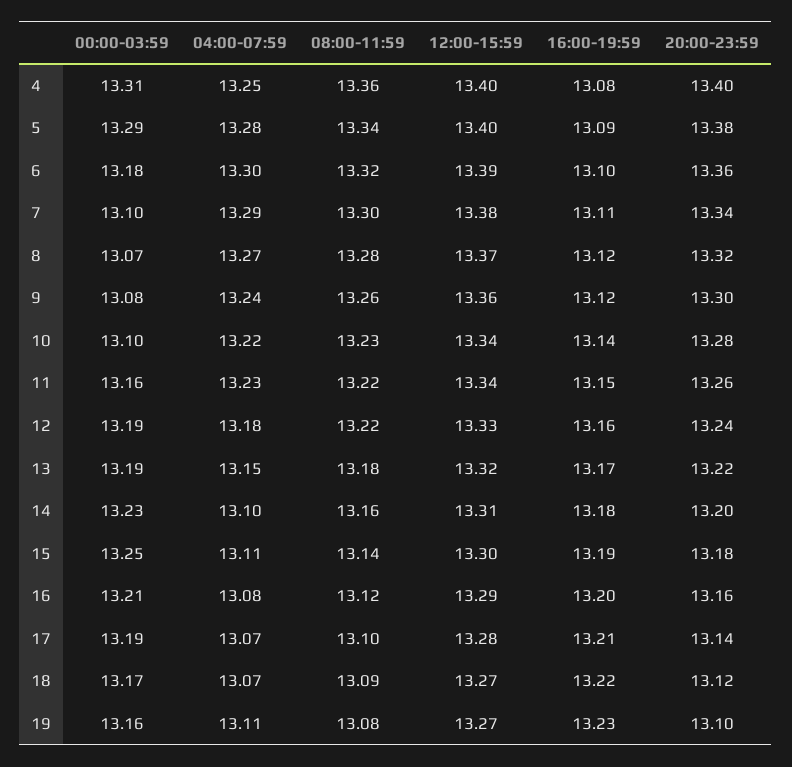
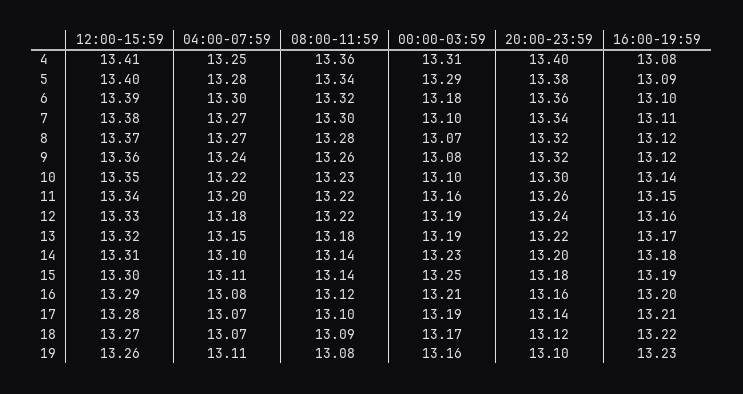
  {
    "00:00-03:59": {
      "4": 13.31,
      "5": 13.29,
      "6": 13.18,
      "7": 13.1,
      "8": 13.07,
      "9": 13.08,
      "10": 13.1,
      "11": 13.16,
      "12": 13.19,
      "13": 13.19,
      "14": 13.23,
      "15": 13.25,
      "16": 13.21,
      "17": 13.19,
      "18": 13.17,
      "19": 13.16
    },
    "04:00-07:59": {
      "4": 13.25,
      "5": 13.28,
      "6": 13.3,
-     "7": 13.29,
+     "7": 13.27,
      "8": 13.27,
      "9": 13.24,
      "10": 13.22,
-     "11": 13.23,
+     "11": 13.2,
      "12": 13.18,
      "13": 13.15,
      "14": 13.1,
      "15": 13.11,
      "16": 13.08,
      "17": 13.07,
      "18": 13.07,
      "19": 13.11
    },
    "08:00-11:59": {
      "4": 13.36,
      "5": 13.34,
      "6": 13.32,
      "7": 13.3,
      "8": 13.28,
      "9": 13.26,
      "10": 13.23,
      "11": 13.22,
      "12": 13.22,
      "13": 13.18,
-     "14": 13.16,
+     "14": 13.14,
      "15": 13.14,
      "16": 13.12,
      "17": 13.1,
      "18": 13.09,
      "19": 13.08
    },
    "12:00-15:59": {
-     "4": 13.4,
+     "4": 13.41,
      "5": 13.4,
      "6": 13.39,
      "7": 13.38,
      "8": 13.37,
      "9": 13.36,
-     "10": 13.34,
+     "10": 13.35,
      "11": 13.34,
      "12": 13.33,
      "13": 13.32,
      "14": 13.31,
      "15": 13.3,
      "16": 13.29,
      "17": 13.28,
      "18": 13.27,
-     "19": 13.27
+     "19": 13.26
    },
    "16:00-19:59": {
      "4": 13.08,
      "5": 13.09,
      "6": 13.1,
      "7": 13.11,
      "8": 13.12,
      "9": 13.12,
      "10": 13.14,
      "11": 13.15,
      "12": 13.16,
      "13": 13.17,
      "14": 13.18,
      "15": 13.19,
      "16": 13.2,
      "17": 13.21,
      "18": 13.22,
      "19": 13.23
    },
    "20:00-23:59": {
      "4": 13.4,
      "5": 13.38,
      "6": 13.36,
      "7": 13.34,
      "8": 13.32,
-     "9": 13.3,
+     "9": 13.32,
-     "10": 13.28,
+     "10": 13.3,
      "11": 13.26,
      "12": 13.24,
      "13": 13.22,
      "14": 13.2,
      "15": 13.18,
      "16": 13.16,
      "17": 13.14,
      "18": 13.12,
      "19": 13.1
    }
  }

